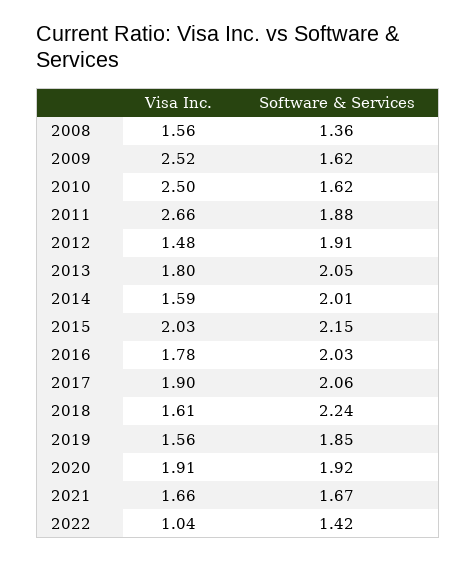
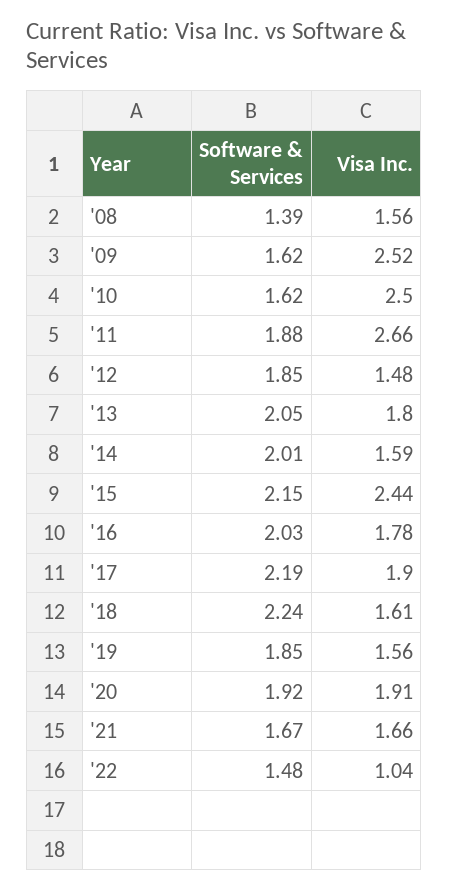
  {
    "Visa Inc.": {
      "2008": 1.56,
      "2009": 2.52,
      "2010": 2.5,
      "2011": 2.66,
      "2012": 1.48,
      "2013": 1.8,
      "2014": 1.59,
-     "2015": 2.03,
+     "2015": 2.44,
      "2016": 1.78,
      "2017": 1.9,
      "2018": 1.61,
      "2019": 1.56,
      "2020": 1.91,
      "2021": 1.66,
      "2022": 1.04
    },
    "Software & Services": {
-     "2008": 1.36,
+     "2008": 1.39,
      "2009": 1.62,
      "2010": 1.62,
      "2011": 1.88,
-     "2012": 1.91,
+     "2012": 1.85,
      "2013": 2.05,
      "2014": 2.01,
      "2015": 2.15,
      "2016": 2.03,
-     "2017": 2.06,
+     "2017": 2.19,
      "2018": 2.24,
      "2019": 1.85,
      "2020": 1.92,
      "2021": 1.67,
-     "2022": 1.42
+     "2022": 1.48
    }
  }

